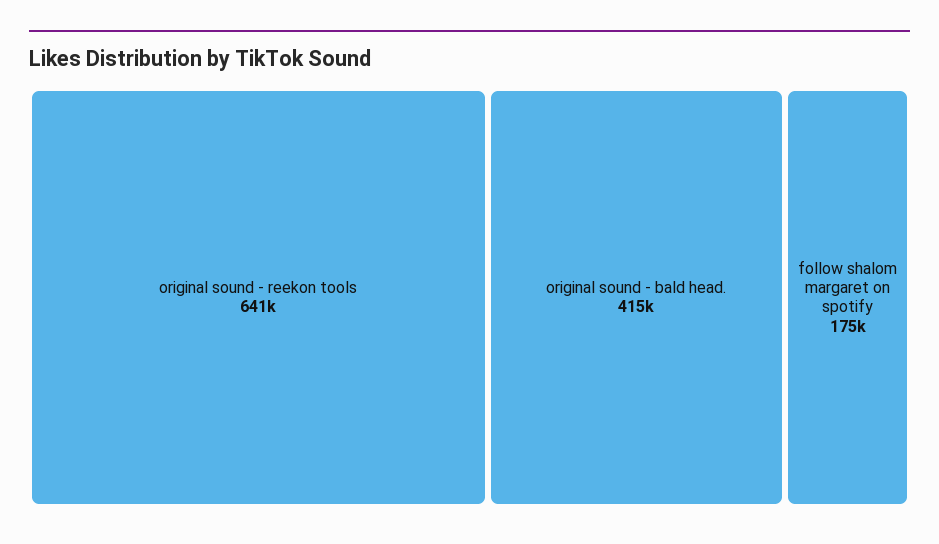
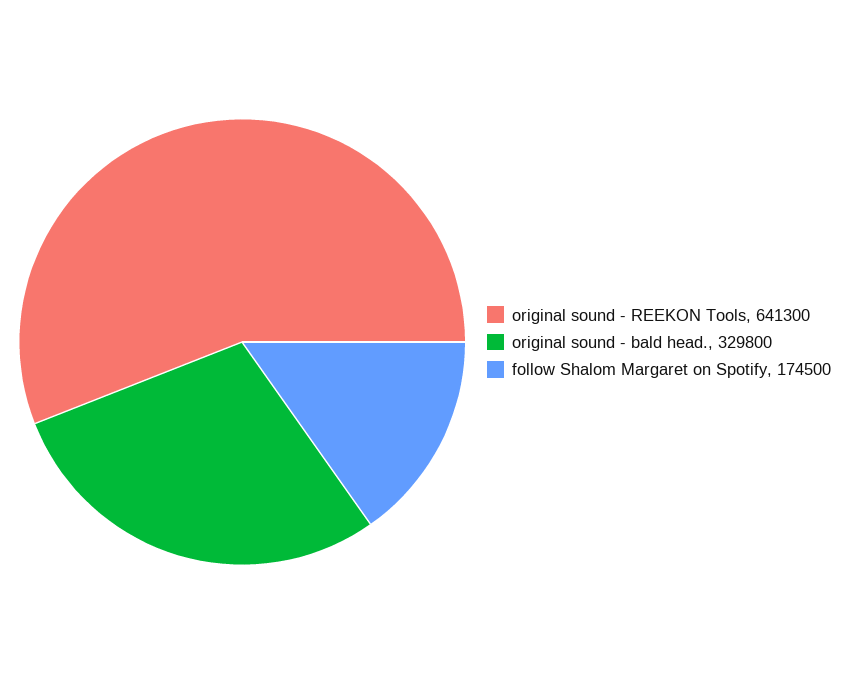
  {
    "original sound - reekon tools": 641300,
-   "original sound - bald head.": 415000,
+   "original sound - bald head.": 329800,
    "follow shalom margaret on spotify": 174500
  }

